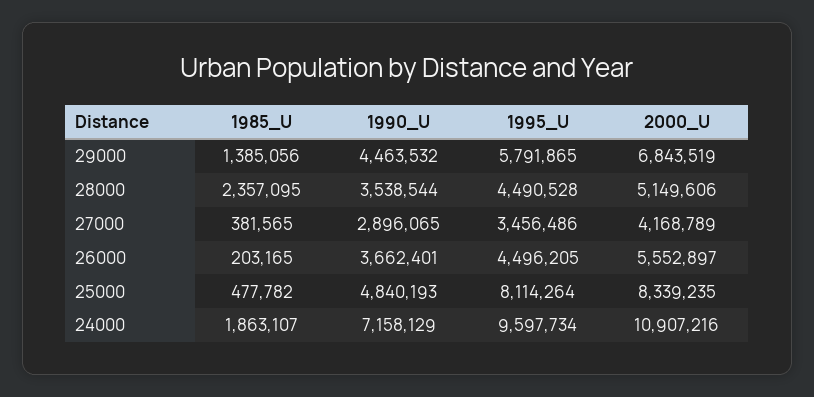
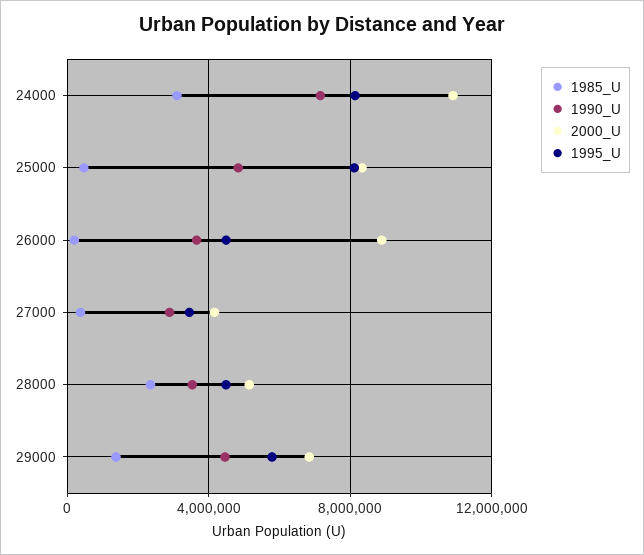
  {
    "1985_U": {
      "29000": 1385056,
      "28000": 2357095,
      "27000": 381565,
      "26000": 203165,
      "25000": 477782,
-     "24000": 1863107
+     "24000": 3000000
    },
    "1990_U": {
      "29000": 4463532,
      "28000": 3538544,
      "27000": 2896065,
      "26000": 3662401,
      "25000": 4840193,
      "24000": 7158129
    },
    "1995_U": {
      "29000": 5791865,
      "28000": 4490528,
      "27000": 3456486,
      "26000": 4496205,
      "25000": 8114264,
-     "24000": 9597734
+     "24000": 8000000
    },
    "2000_U": {
      "29000": 6843519,
      "28000": 5149606,
      "27000": 4168789,
-     "26000": 5552897,
+     "26000": 9000000,
      "25000": 8339235,
      "24000": 10907216
    }
  }

